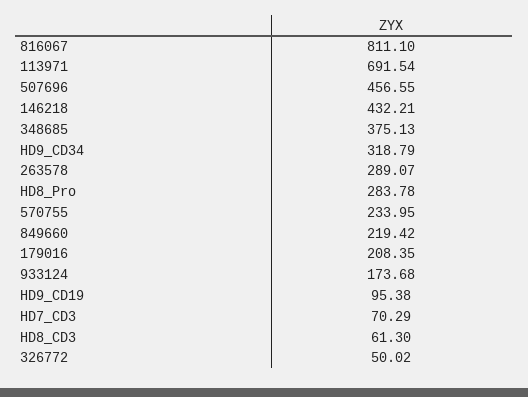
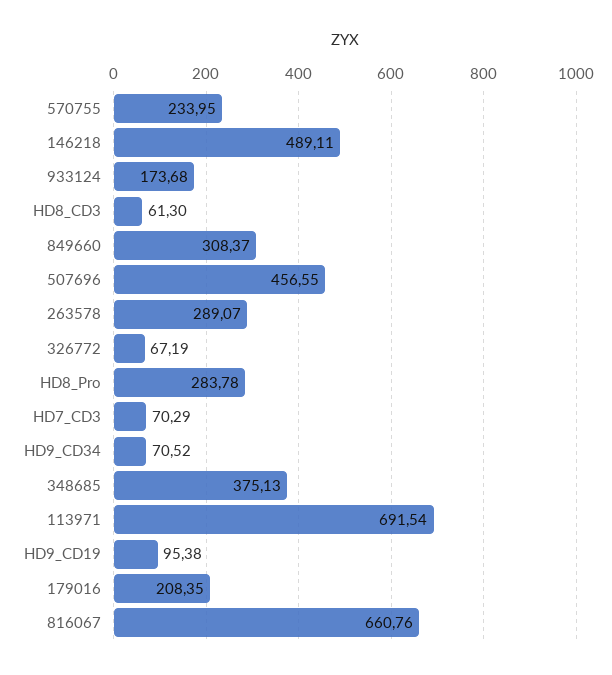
  {
-   "816067": 811.1,
+   "816067": 660.76,
    "113971": 691.54,
    "507696": 456.55,
-   "146218": 432.21,
+   "146218": 489.11,
    "348685": 375.13,
-   "HD9_CD34": 318.79,
+   "HD9_CD34": 70.52,
    "263578": 289.07,
    "HD8_Pro": 283.78,
    "570755": 233.95,
-   "849660": 219.42,
+   "849660": 308.37,
    "179016": 208.35,
    "933124": 173.68,
    "HD9_CD19": 95.38,
    "HD7_CD3": 70.29,
    "HD8_CD3": 61.3,
-   "326772": 50.02
+   "326772": 67.19
  }

